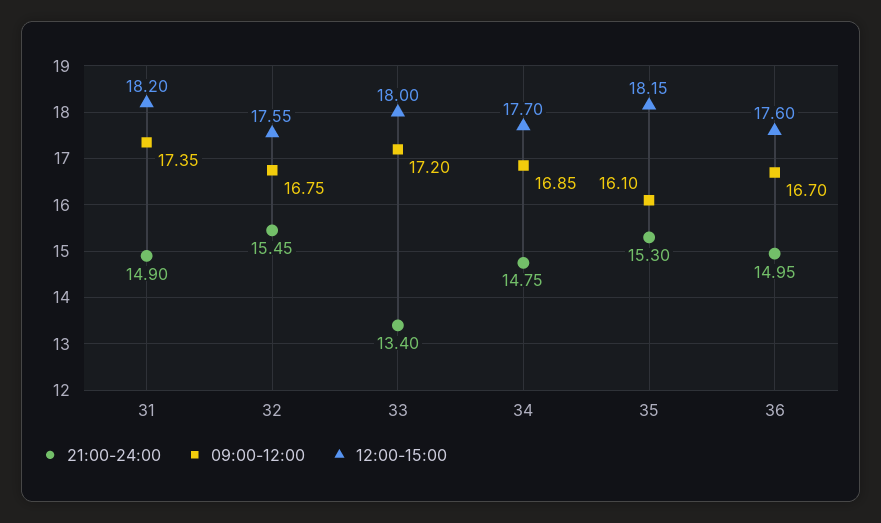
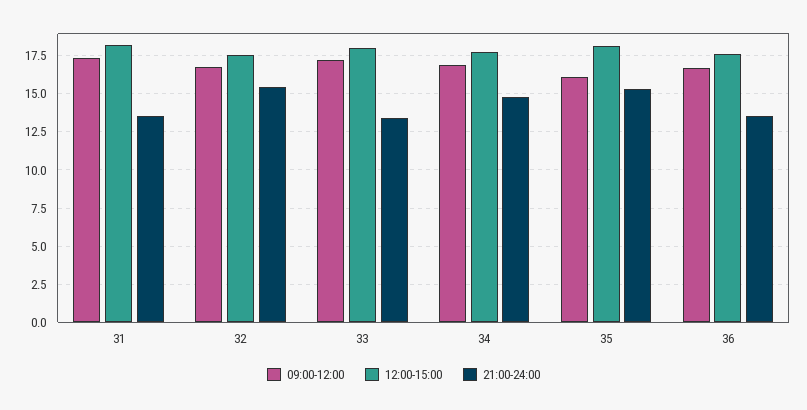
  {
    "21:00-24:00": {
-     "31": 14.9,
+     "31": 13.5,
      "32": 15.45,
      "33": 13.4,
      "34": 14.75,
      "35": 15.3,
-     "36": 14.95
+     "36": 13.5
    },
    "09:00-12:00": {
      "31": 17.35,
      "32": 16.75,
      "33": 17.2,
      "34": 16.85,
      "35": 16.1,
      "36": 16.7
    },
    "12:00-15:00": {
      "31": 18.2,
      "32": 17.55,
      "33": 18,
      "34": 17.7,
      "35": 18.15,
      "36": 17.6
    }
  }

